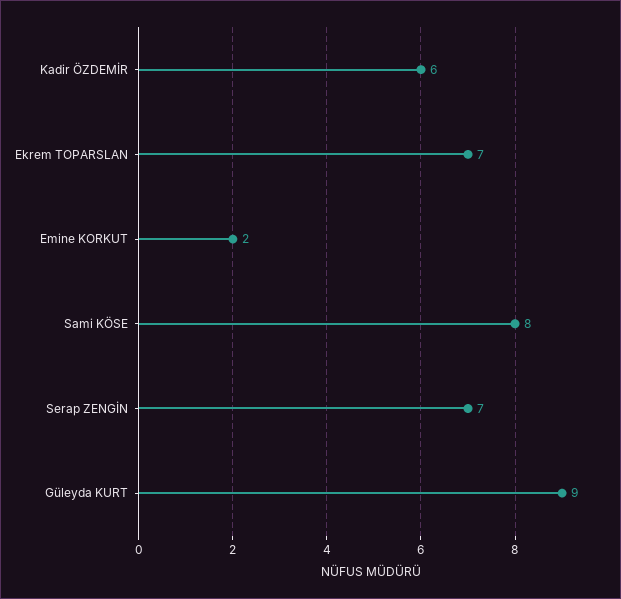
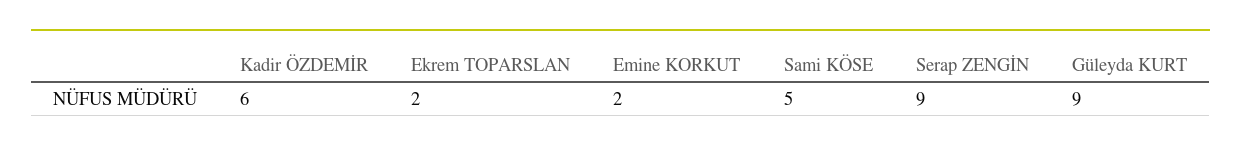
  {
    "Kadir ÖZDEMİR": 6,
-   "Ekrem TOPARSLAN": 7,
+   "Ekrem TOPARSLAN": 2,
    "Emine KORKUT": 2,
-   "Sami KÖSE": 8,
+   "Sami KÖSE": 5,
-   "Serap ZENGİN": 7,
+   "Serap ZENGİN": 9,
    "Güleyda KURT": 9
  }

